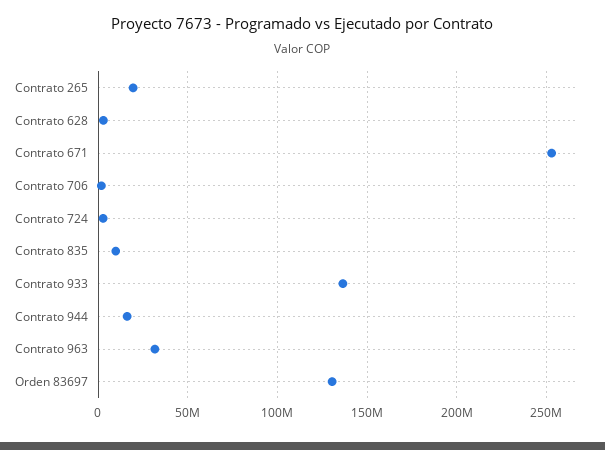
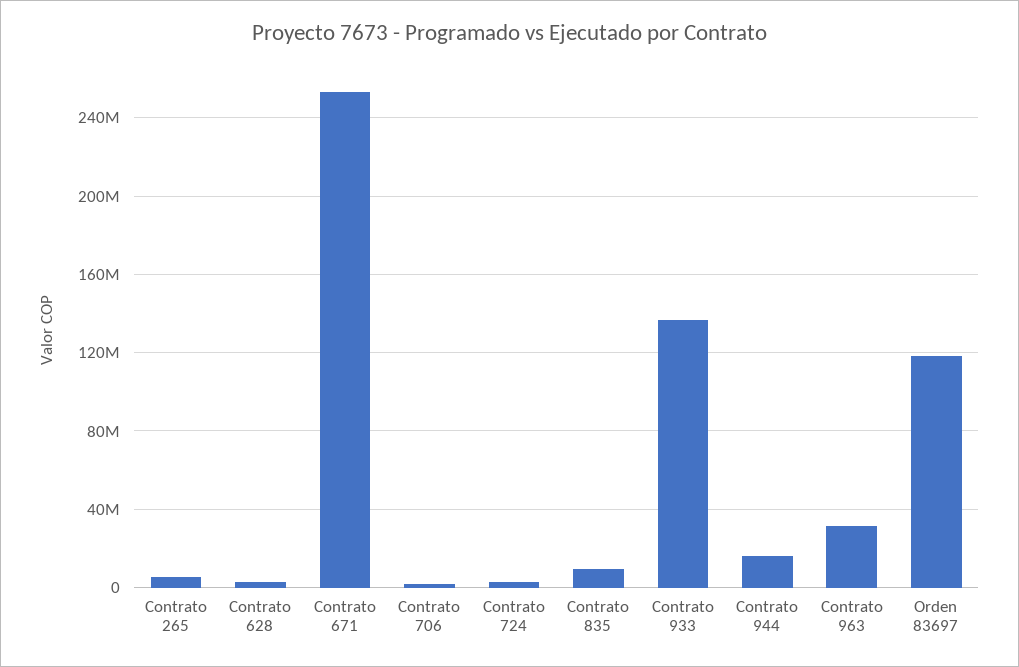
  {
-   "Contrato 265": 20000000,
+   "Contrato 265": 5000000,
    "Contrato 628": 5000000,
    "Contrato 671": 255000000,
    "Contrato 706": 0,
    "Contrato 724": 5000000,
    "Contrato 835": 10000000,
    "Contrato 933": 135000000,
    "Contrato 944": 15000000,
    "Contrato 963": 30000000,
-   "Orden 83697": 130000000
+   "Orden 83697": 120000000
  }

